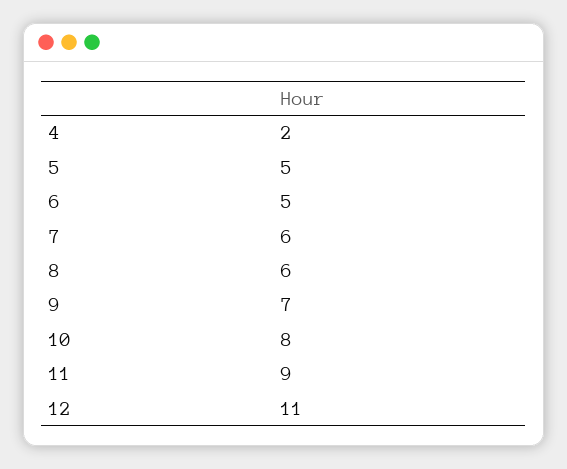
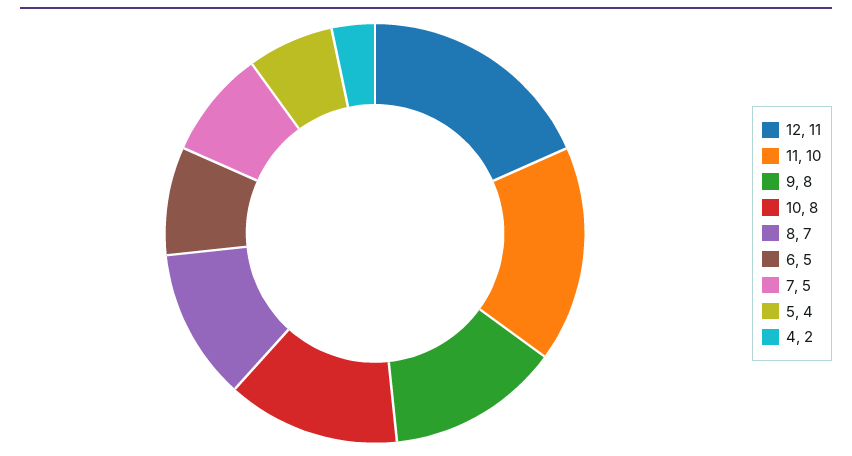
  {
    "4": 2,
-   "5": 5,
+   "5": 4,
    "6": 5,
-   "7": 6,
+   "7": 5,
-   "8": 6,
+   "8": 7,
-   "9": 7,
+   "9": 8,
    "10": 8,
-   "11": 9,
+   "11": 10,
    "12": 11
  }

